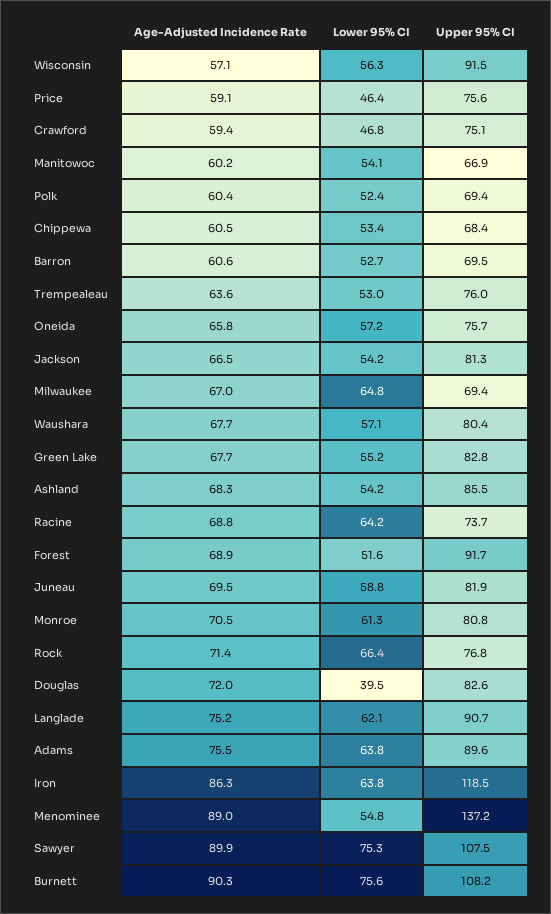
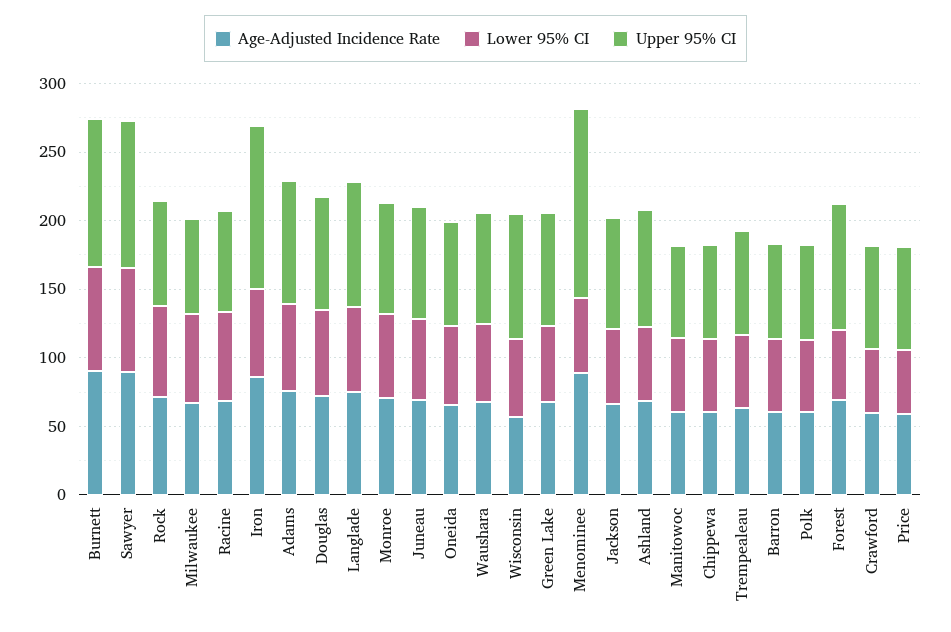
  {
    "Age-Adjusted Incidence Rate": {
      "Wisconsin": 57.1,
      "Price": 59.1,
      "Crawford": 59.4,
      "Manitowoc": 60.2,
      "Polk": 60.4,
      "Chippewa": 60.5,
      "Barron": 60.6,
      "Trempealeau": 63.6,
      "Oneida": 65.8,
      "Jackson": 66.5,
      "Milwaukee": 67,
      "Waushara": 67.7,
      "Green Lake": 67.7,
      "Ashland": 68.3,
      "Racine": 68.8,
      "Forest": 68.9,
      "Juneau": 69.5,
      "Monroe": 70.5,
      "Rock": 71.4,
      "Douglas": 72,
      "Langlade": 75.2,
      "Adams": 75.5,
      "Iron": 86.3,
      "Menominee": 89,
      "Sawyer": 89.9,
      "Burnett": 90.3
    },
    "Lower 95% CI": {
      "Wisconsin": 56.3,
      "Price": 46.4,
      "Crawford": 46.8,
      "Manitowoc": 54.1,
      "Polk": 52.4,
      "Chippewa": 53.4,
      "Barron": 52.7,
      "Trempealeau": 53,
      "Oneida": 57.2,
      "Jackson": 54.2,
      "Milwaukee": 64.8,
      "Waushara": 57.1,
      "Green Lake": 55.2,
      "Ashland": 54.2,
      "Racine": 64.2,
      "Forest": 51.6,
      "Juneau": 58.8,
      "Monroe": 61.3,
      "Rock": 66.4,
-     "Douglas": 39.5,
+     "Douglas": 60,
      "Langlade": 62.1,
      "Adams": 63.8,
      "Iron": 63.8,
      "Menominee": 54.8,
      "Sawyer": 75.3,
      "Burnett": 75.6
    },
    "Upper 95% CI": {
      "Wisconsin": 91.5,
      "Price": 75.6,
      "Crawford": 75.1,
      "Manitowoc": 66.9,
      "Polk": 69.4,
      "Chippewa": 68.4,
      "Barron": 69.5,
      "Trempealeau": 76,
      "Oneida": 75.7,
      "Jackson": 81.3,
      "Milwaukee": 69.4,
      "Waushara": 80.4,
      "Green Lake": 82.8,
      "Ashland": 85.5,
      "Racine": 73.7,
      "Forest": 91.7,
      "Juneau": 81.9,
      "Monroe": 80.8,
      "Rock": 76.8,
      "Douglas": 82.6,
      "Langlade": 90.7,
      "Adams": 89.6,
      "Iron": 118.5,
      "Menominee": 137.2,
      "Sawyer": 107.5,
      "Burnett": 108.2
    }
  }

